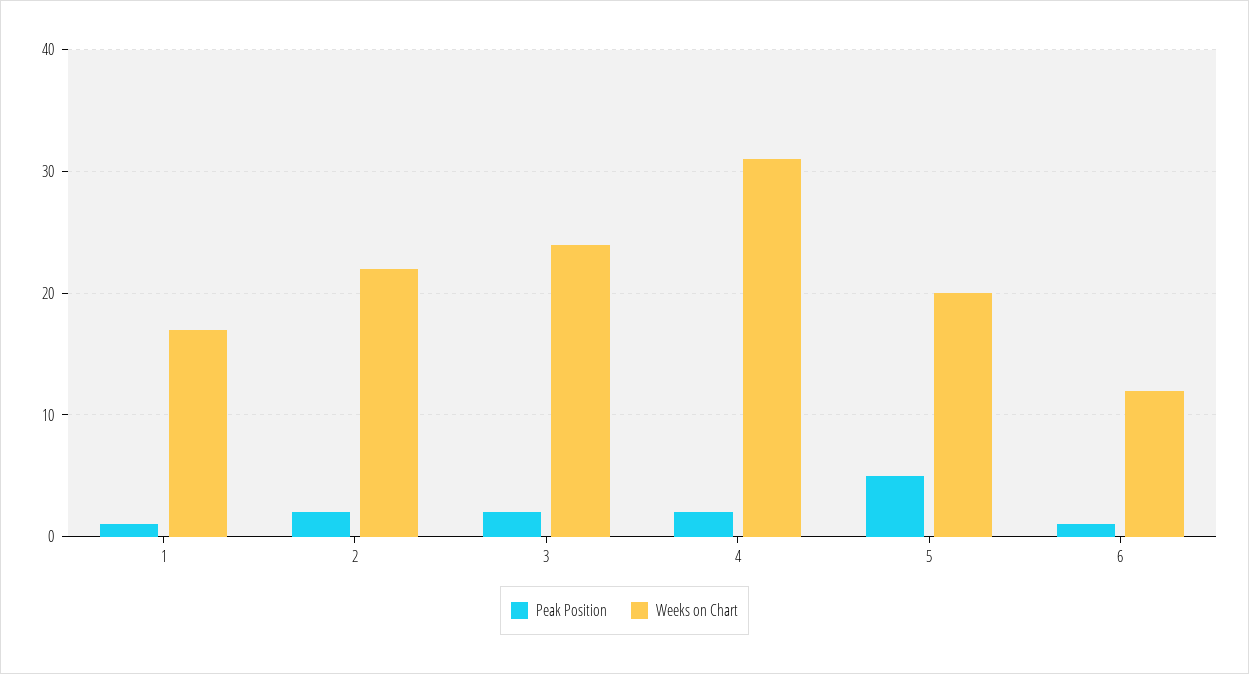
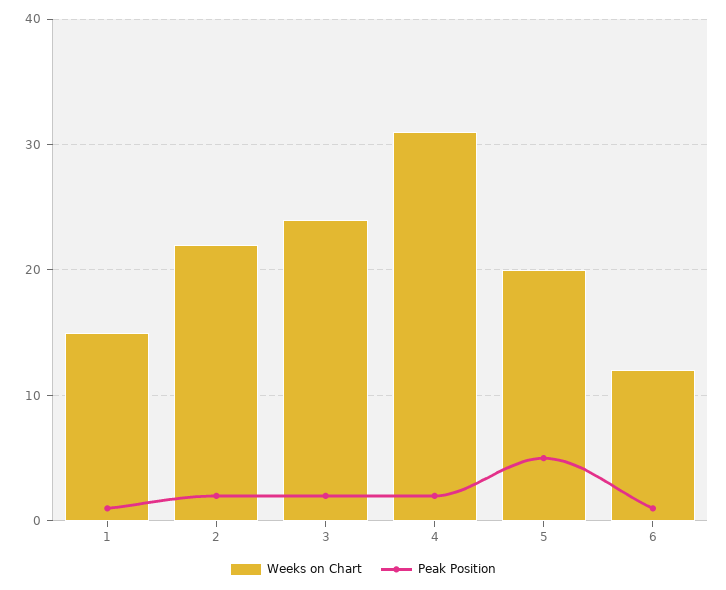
  {
    "Peak Position": {
      "1": 1,
      "2": 2,
      "3": 2,
      "4": 2,
      "5": 5,
      "6": 1
    },
    "Weeks on Chart": {
-     "1": 17,
+     "1": 15,
      "2": 22,
      "3": 24,
      "4": 31,
      "5": 20,
      "6": 12
    }
  }

